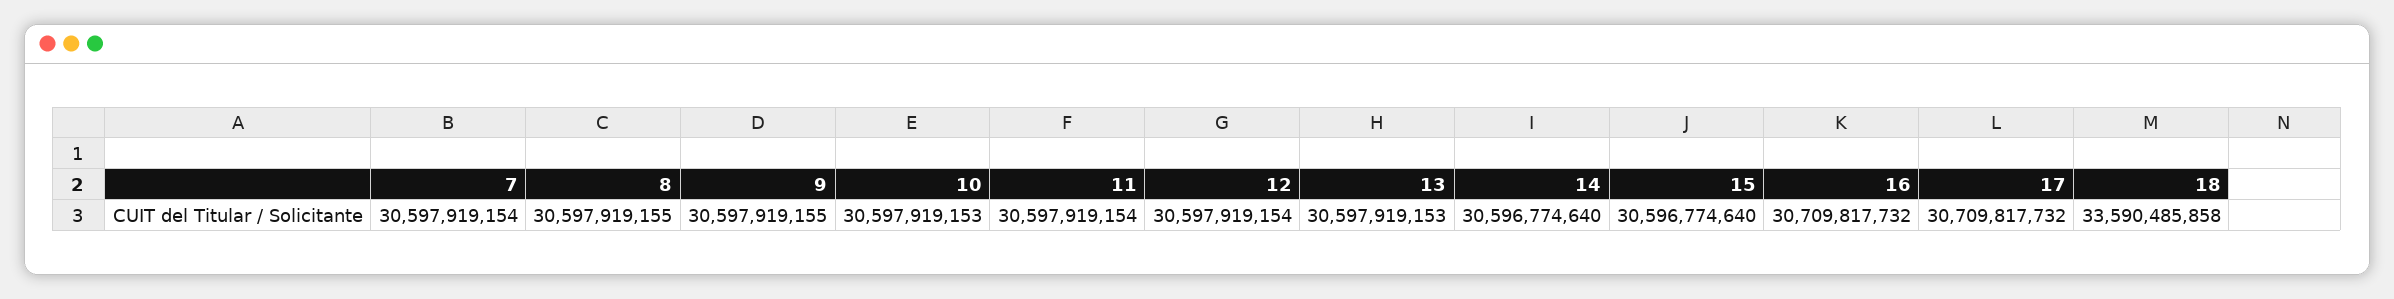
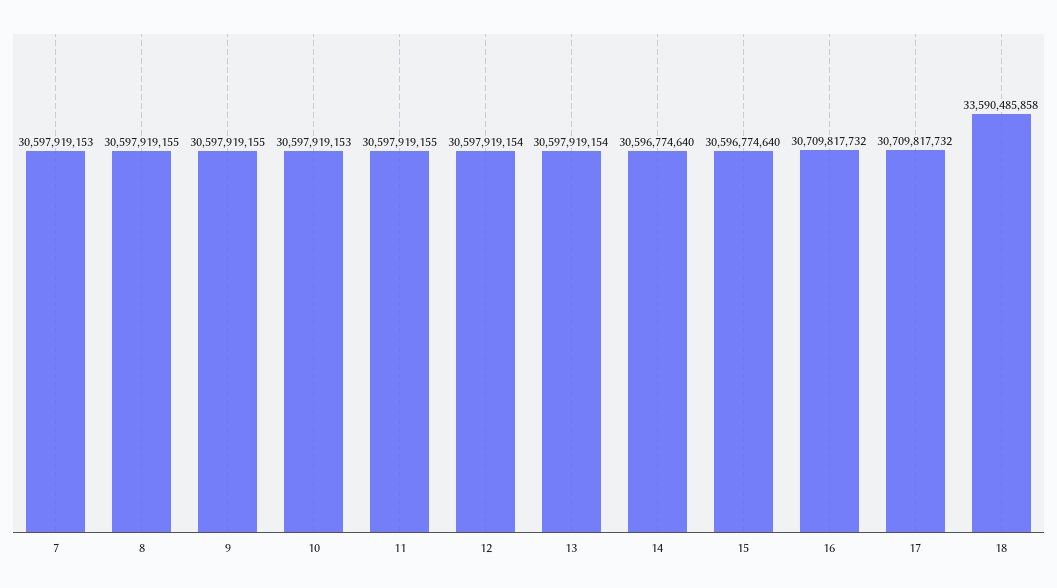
  {
-   "7": 30597919154,
+   "7": 30597919153,
    "8": 30597919155,
    "9": 30597919155,
    "10": 30597919153,
-   "11": 30597919154,
+   "11": 30597919155,
    "12": 30597919154,
-   "13": 30597919153,
+   "13": 30597919154,
    "14": 30596774640,
    "15": 30596774640,
    "16": 30709817732,
    "17": 30709817732,
    "18": 33590485858
  }

